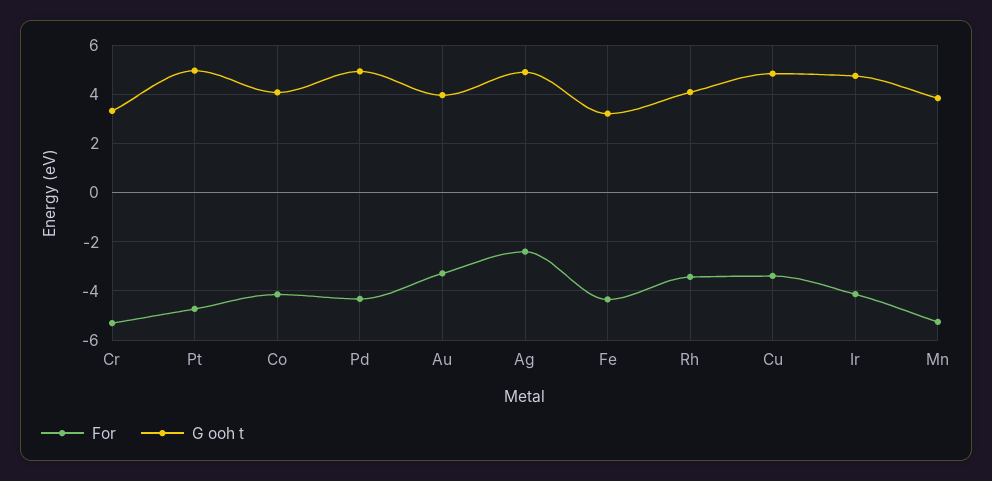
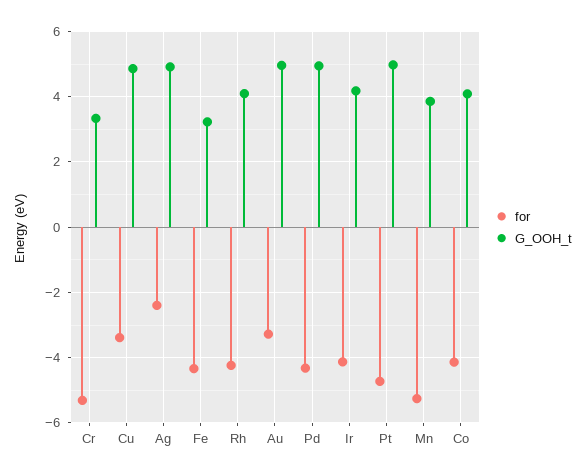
  {
    "For": {
      "Cr": -5.4,
      "Pt": -4.8,
      "Co": -4.2,
      "Pd": -4.4,
      "Au": -3.2,
      "Ag": -2.4,
      "Fe": -4.4,
-     "Rh": -3.5,
+     "Rh": -4.2,
      "Cu": -3.4,
      "Ir": -4.2,
      "Mn": -5.2
    },
    "G ooh t": {
      "Cr": 3.4,
      "Pt": 5,
      "Co": 4,
      "Pd": 5,
-     "Au": 4,
+     "Au": 5,
      "Ag": 5,
      "Fe": 3.2,
      "Rh": 4.2,
      "Cu": 4.8,
-     "Ir": 4.75,
+     "Ir": 4.2,
      "Mn": 3.8
    }
  }

